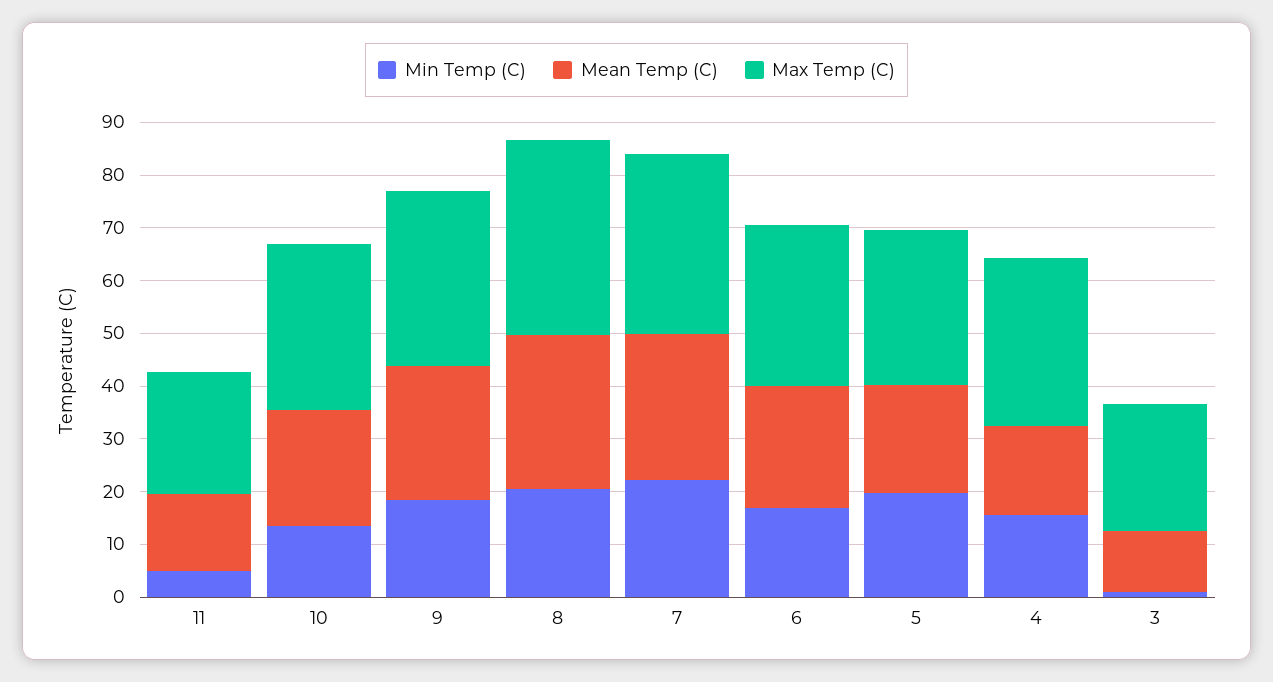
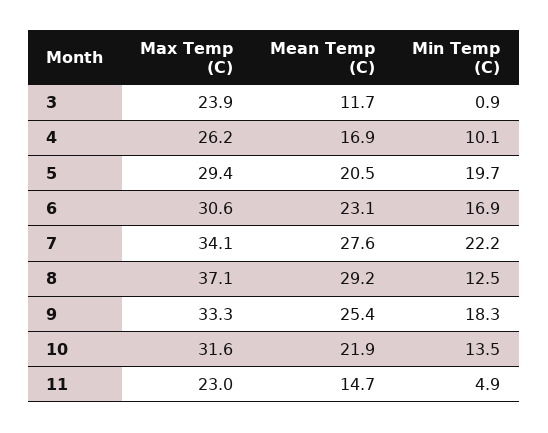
  {
    "Min Temp (C)": {
      "11": 4.9,
      "10": 13.5,
      "9": 18.3,
-     "8": 20,
+     "8": 12.5,
      "7": 22.2,
      "6": 16.9,
      "5": 19.7,
-     "4": 16,
+     "4": 10.1,
      "3": 0.9
    },
    "Mean Temp (C)": {
      "11": 14.7,
      "10": 21.9,
      "9": 25.4,
      "8": 29.2,
      "7": 27.6,
      "6": 23.1,
      "5": 20.5,
      "4": 16.9,
      "3": 11.7
    },
    "Max Temp (C)": {
      "11": 23,
      "10": 31.6,
      "9": 33.3,
      "8": 37.1,
      "7": 34.1,
      "6": 30.6,
      "5": 29.4,
-     "4": 32,
+     "4": 26.2,
      "3": 23.9
    }
  }

